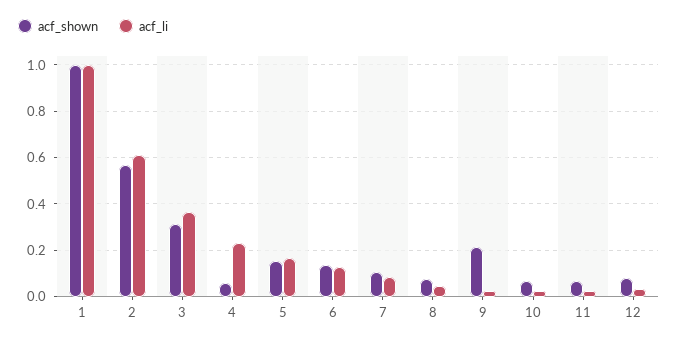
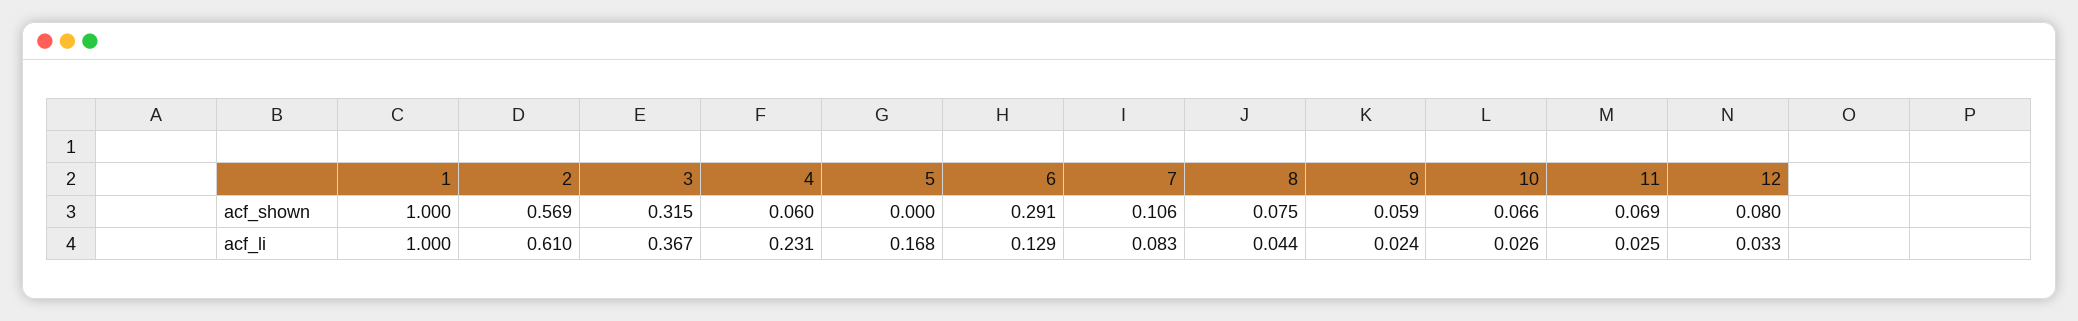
  {
    "acf_shown": {
      "1": 1,
      "2": 0.569,
      "3": 0.315,
      "4": 0.06,
-     "5": 0.15,
+     "5": 0,
-     "6": 0.15,
+     "6": 0.291,
      "7": 0.106,
      "8": 0.075,
-     "9": 0.2,
+     "9": 0.059,
      "10": 0.066,
      "11": 0.069,
      "12": 0.08
    },
    "acf_li": {
      "1": 1,
      "2": 0.61,
      "3": 0.367,
      "4": 0.231,
      "5": 0.168,
      "6": 0.129,
      "7": 0.083,
      "8": 0.044,
      "9": 0.024,
      "10": 0.026,
      "11": 0.025,
      "12": 0.033
    }
  }

